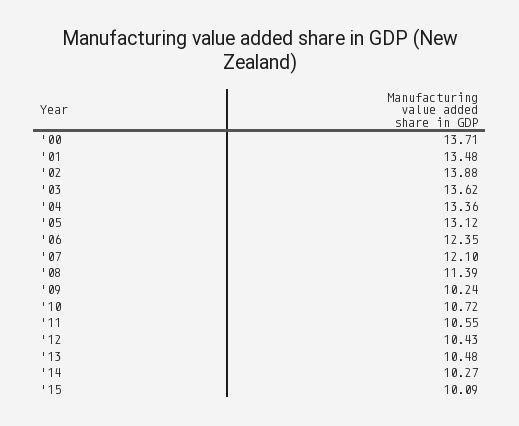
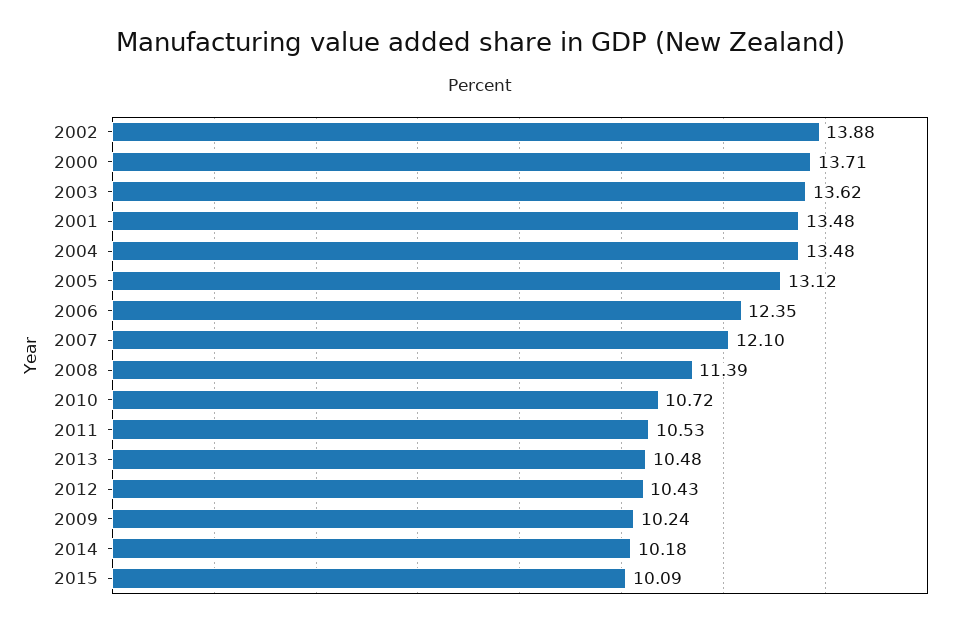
  {
    "'00": 13.71,
    "'01": 13.48,
    "'02": 13.88,
    "'03": 13.62,
-   "'04": 13.36,
+   "'04": 13.48,
    "'05": 13.12,
    "'06": 12.35,
    "'07": 12.1,
    "'08": 11.39,
    "'09": 10.24,
    "'10": 10.72,
-   "'11": 10.55,
+   "'11": 10.53,
    "'12": 10.43,
    "'13": 10.48,
-   "'14": 10.27,
+   "'14": 10.18,
    "'15": 10.09
  }

